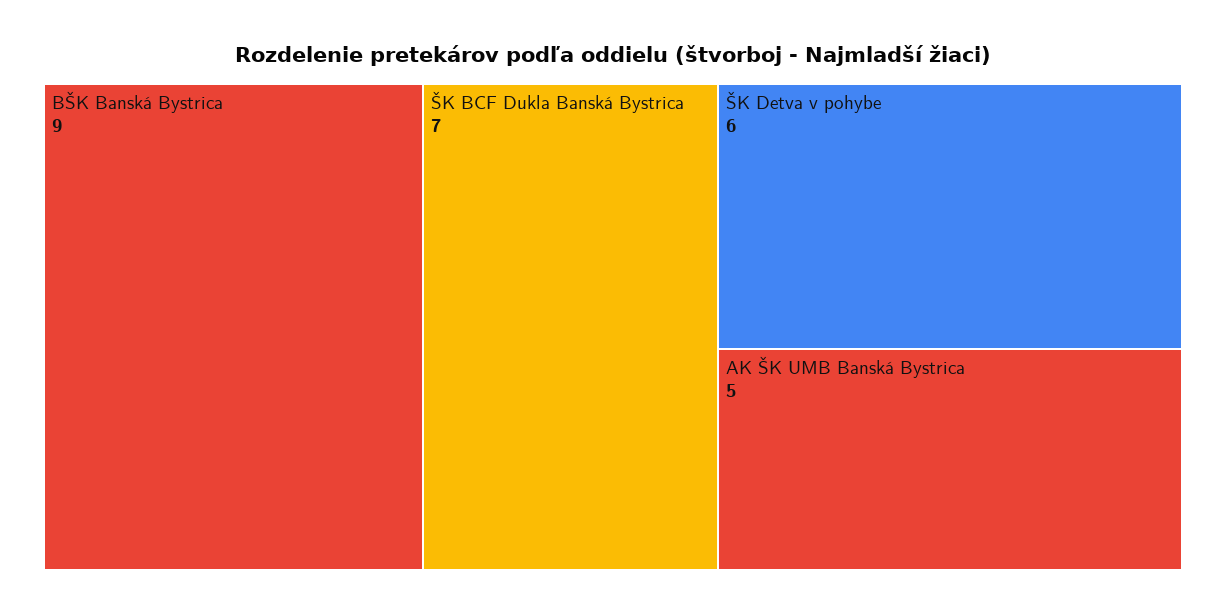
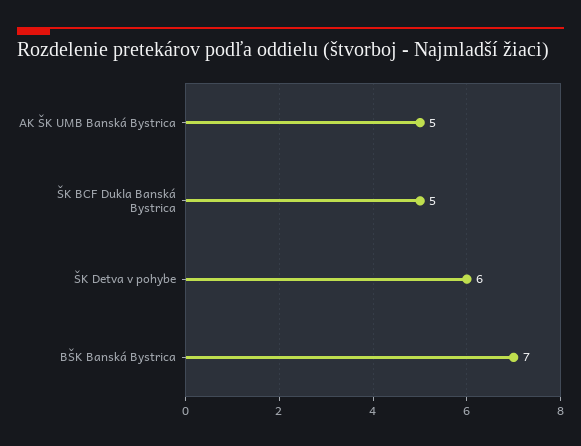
  {
-   "BŠK Banská Bystrica": 9,
+   "BŠK Banská Bystrica": 7,
-   "ŠK BCF Dukla Banská Bystrica": 7,
+   "ŠK BCF Dukla Banská Bystrica": 5,
    "ŠK Detva v pohybe": 6,
    "AK ŠK UMB Banská Bystrica": 5
  }

